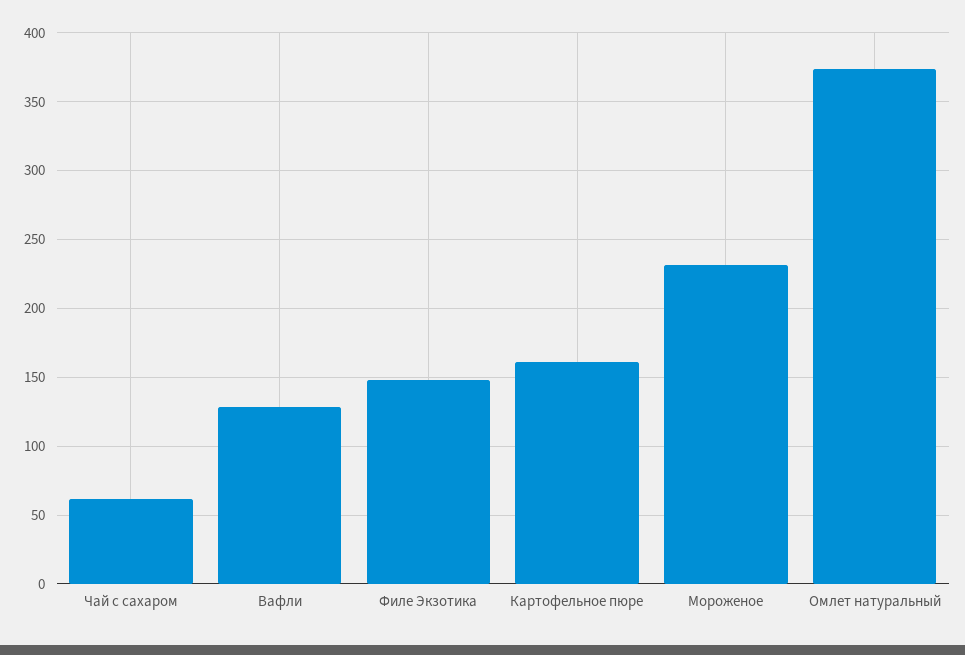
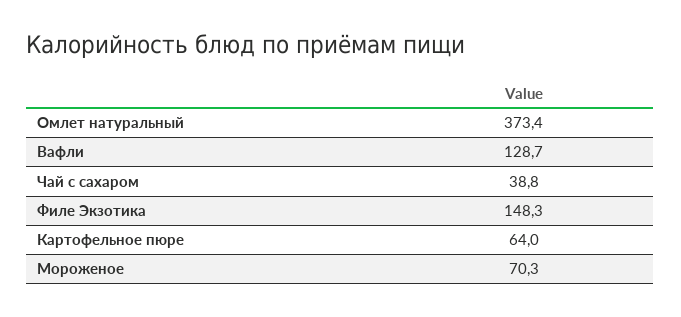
  {
-   "Чай с сахаром": 60,
+   "Чай с сахаром": 38.8,
    "Вафли": 128.7,
    "Филе Экзотика": 148.3,
-   "Картофельное пюре": 160,
+   "Картофельное пюре": 64,
-   "Мороженое": 230,
+   "Мороженое": 70.3,
    "Омлет натуральный": 373.4
  }

